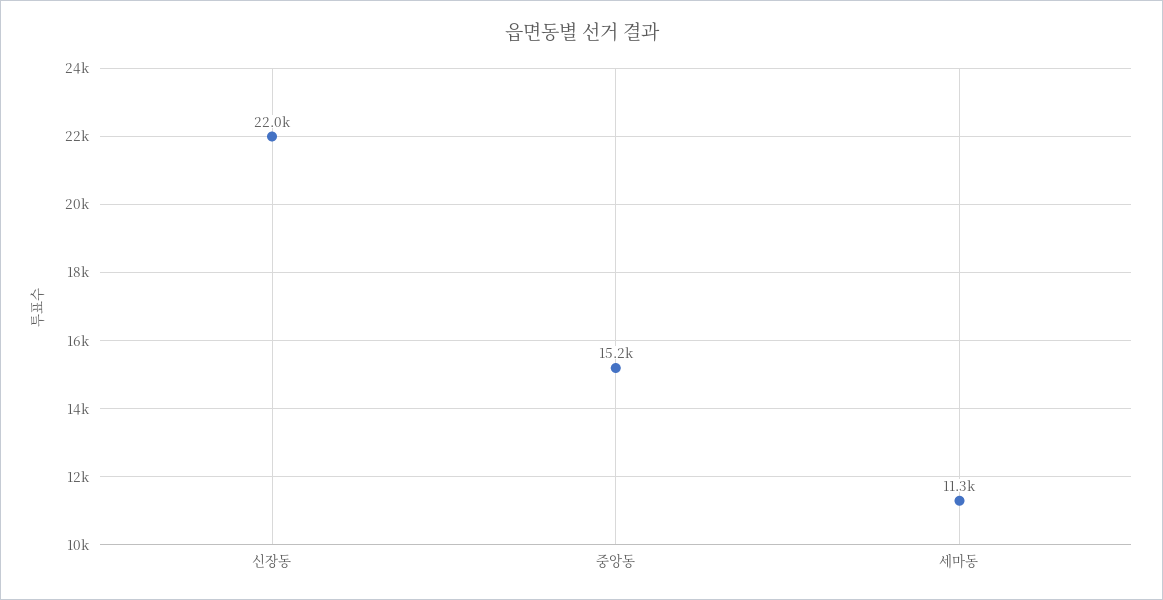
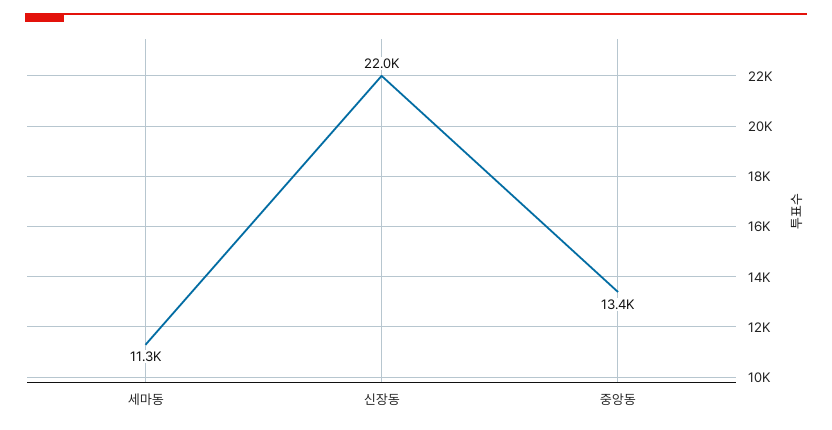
  {
    "신장동": 22000,
-   "중앙동": 15200,
+   "중앙동": 13400,
    "세마동": 11300
  }

